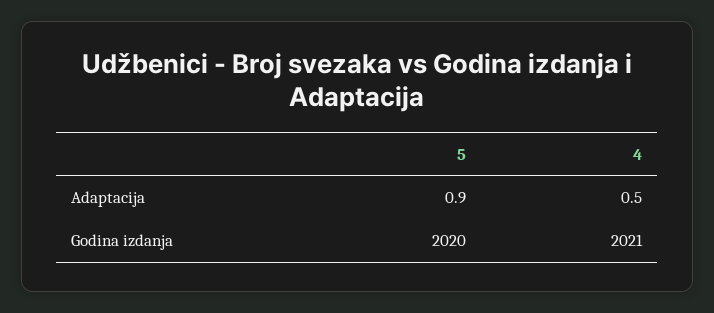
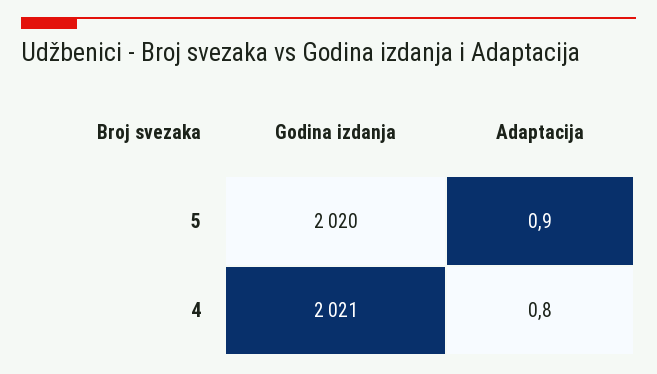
  {
    "5": {
      "Adaptacija": 0.9,
      "Godina izdanja": 2020
    },
    "4": {
-     "Adaptacija": 0.5,
+     "Adaptacija": 0.8,
      "Godina izdanja": 2021
    }
  }

